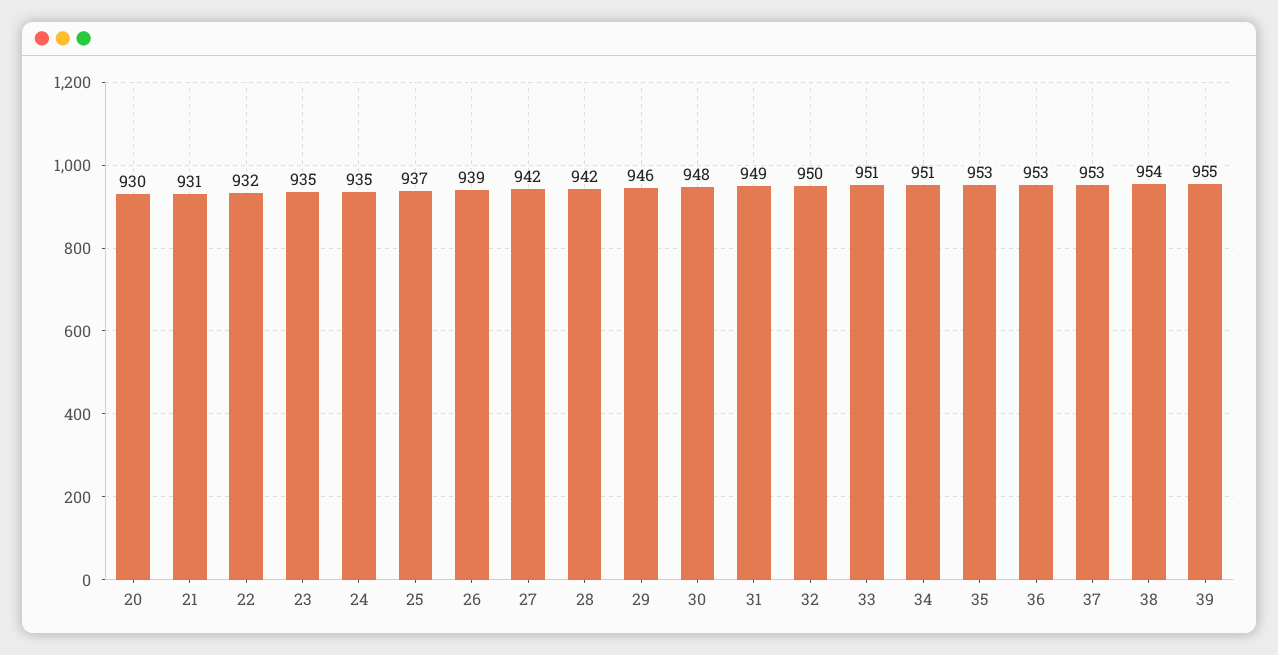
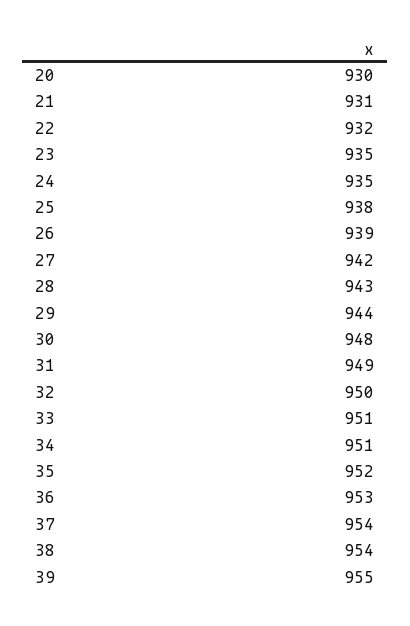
  {
    "20": 930,
    "21": 931,
    "22": 932,
    "23": 935,
    "24": 935,
-   "25": 937,
+   "25": 938,
    "26": 939,
    "27": 942,
-   "28": 942,
+   "28": 943,
-   "29": 946,
+   "29": 944,
    "30": 948,
    "31": 949,
    "32": 950,
    "33": 951,
    "34": 951,
-   "35": 953,
+   "35": 952,
    "36": 953,
-   "37": 953,
+   "37": 954,
    "38": 954,
    "39": 955
  }

